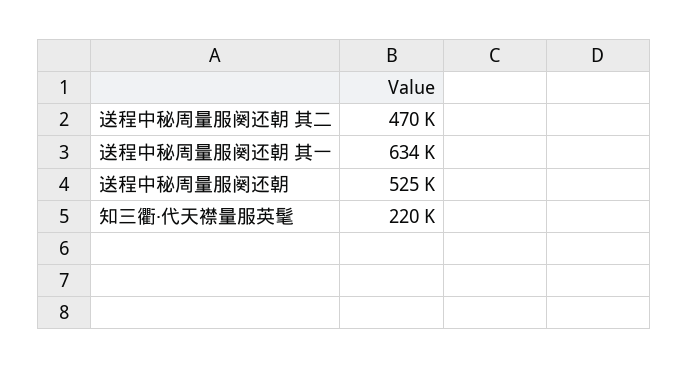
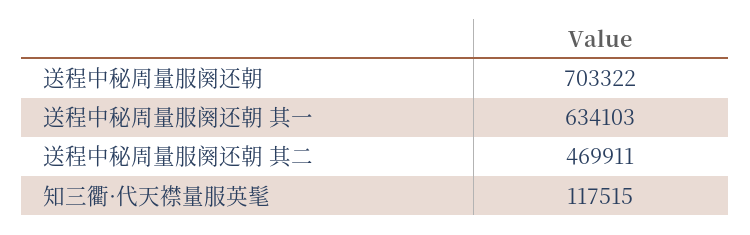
  {
    "送程中秘周量服阕还朝 其二": 469911,
    "送程中秘周量服阕还朝 其一": 634103,
-   "送程中秘周量服阕还朝": 525000,
+   "送程中秘周量服阕还朝": 703322,
-   "知三衢·代天襟量服英髦": 220000
+   "知三衢·代天襟量服英髦": 117515
  }

